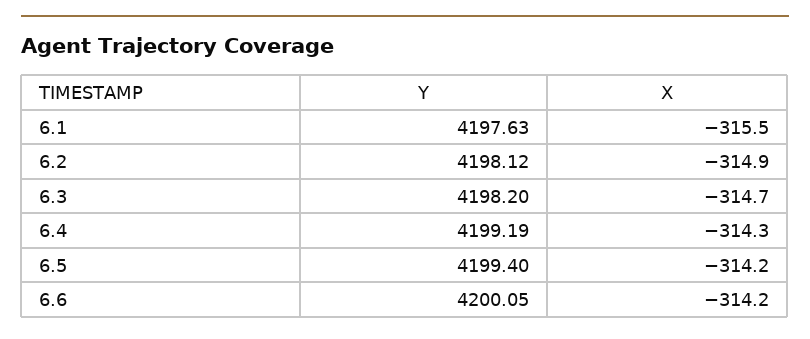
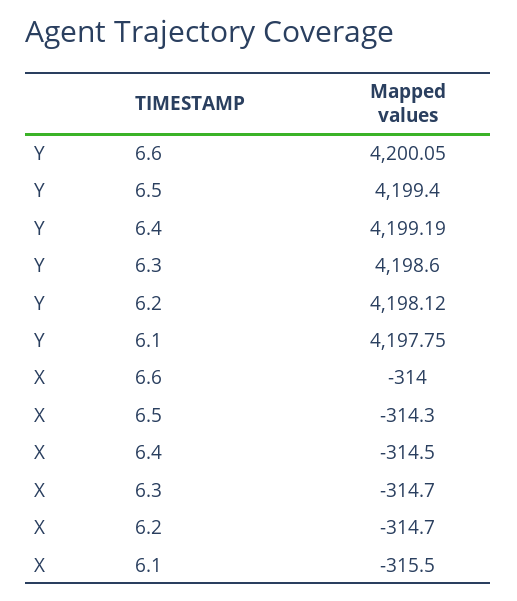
  {
    "Y": {
-     "6.1": 4197.63,
+     "6.1": 4197.75,
      "6.2": 4198.12,
-     "6.3": 4198.2,
+     "6.3": 4198.6,
      "6.4": 4199.19,
      "6.5": 4199.4,
      "6.6": 4200.05
    },
    "X": {
      "6.1": -315.5,
-     "6.2": -314.9,
+     "6.2": -314.7,
      "6.3": -314.7,
-     "6.4": -314.3,
+     "6.4": -314.5,
-     "6.5": -314.2,
+     "6.5": -314.3,
-     "6.6": -314.2
+     "6.6": -314
    }
  }

